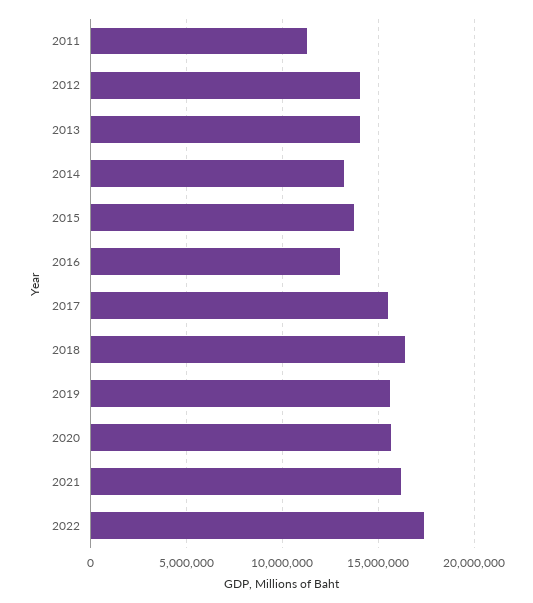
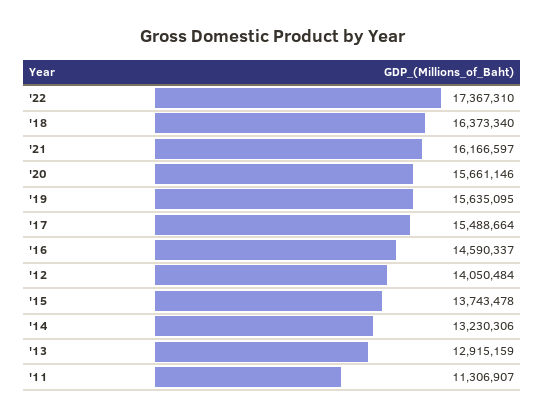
  {
    "2011": 11306907,
    "2012": 14050484,
-   "2013": 14000000,
+   "2013": 12915159,
    "2014": 13230306,
    "2015": 13743478,
-   "2016": 13000000,
+   "2016": 14590337,
    "2017": 15488664,
    "2018": 16373340,
    "2019": 15635095,
    "2020": 15661146,
    "2021": 16166597,
    "2022": 17367310
  }

